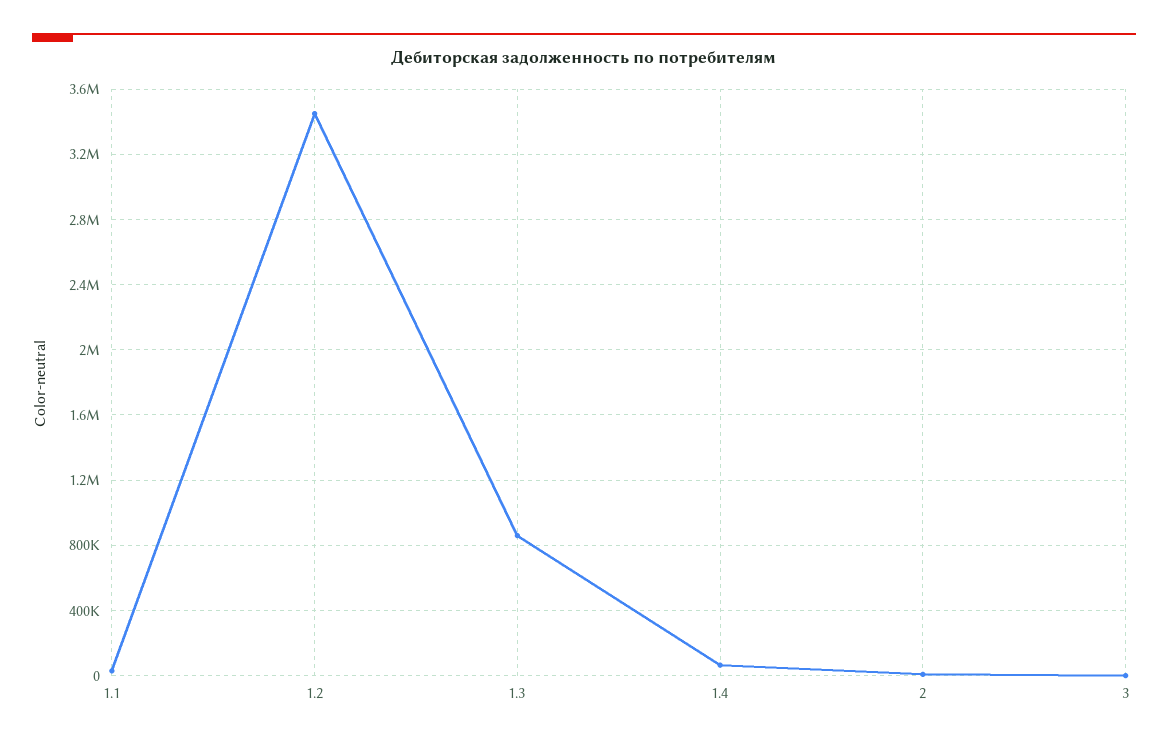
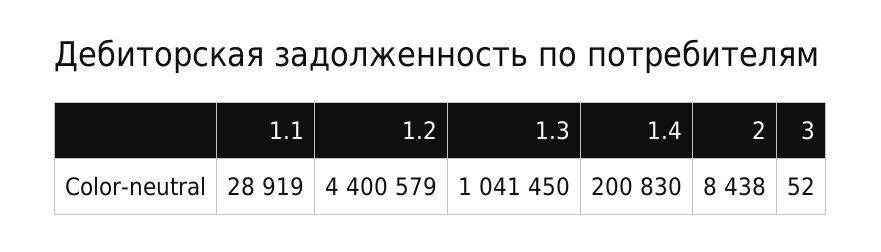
  {
    "1.1": 28919,
-   "1.2": 3450000,
+   "1.2": 4400579,
-   "1.3": 850000,
+   "1.3": 1041450,
-   "1.4": 50000,
+   "1.4": 200830,
    "2": 8438,
    "3": 52
  }

